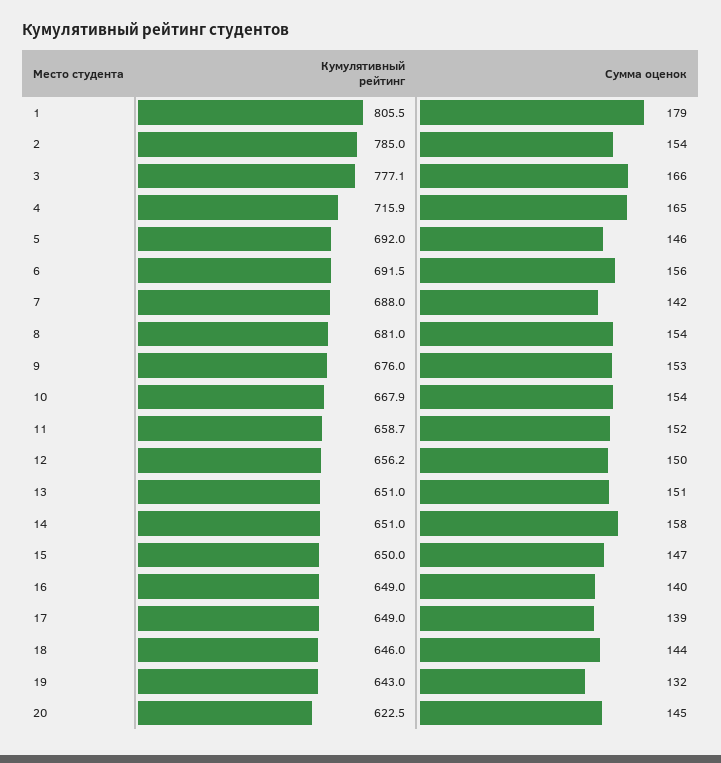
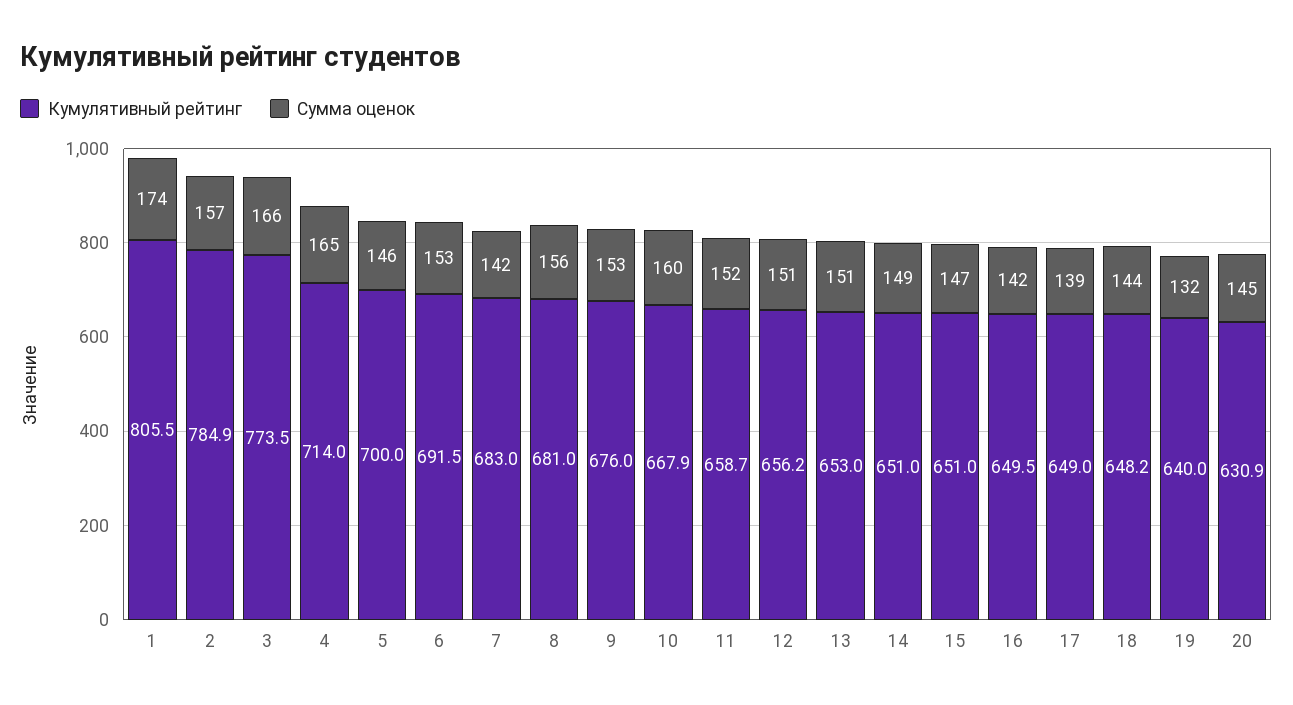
  {
    "Кумулятивный рейтинг": {
      "1": 805.5,
-     "2": 785,
+     "2": 784.9,
-     "3": 777.1,
+     "3": 773.5,
-     "4": 715.9,
+     "4": 714,
-     "5": 692,
+     "5": 700,
      "6": 691.5,
-     "7": 688,
+     "7": 683,
      "8": 681,
      "9": 676,
      "10": 667.9,
      "11": 658.7,
      "12": 656.2,
-     "13": 651,
+     "13": 653,
      "14": 651,
-     "15": 650,
+     "15": 651,
-     "16": 649,
+     "16": 649.5,
      "17": 649,
-     "18": 646,
+     "18": 648.2,
-     "19": 643,
+     "19": 640,
-     "20": 622.5
+     "20": 630.9
    },
    "Сумма оценок": {
-     "1": 179,
+     "1": 174,
-     "2": 154,
+     "2": 157,
      "3": 166,
      "4": 165,
      "5": 146,
-     "6": 156,
+     "6": 153,
      "7": 142,
-     "8": 154,
+     "8": 156,
      "9": 153,
-     "10": 154,
+     "10": 160,
      "11": 152,
-     "12": 150,
+     "12": 151,
      "13": 151,
-     "14": 158,
+     "14": 149,
      "15": 147,
-     "16": 140,
+     "16": 142,
      "17": 139,
      "18": 144,
      "19": 132,
      "20": 145
    }
  }

